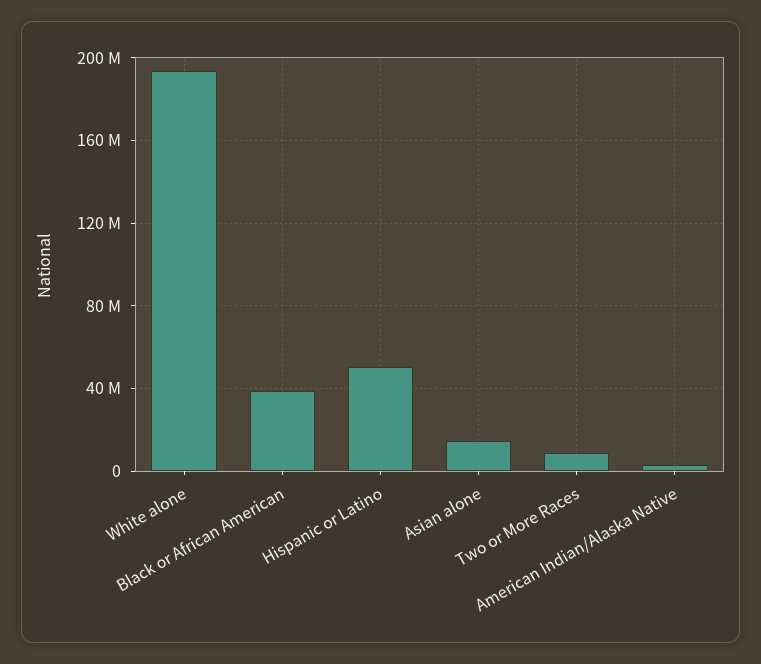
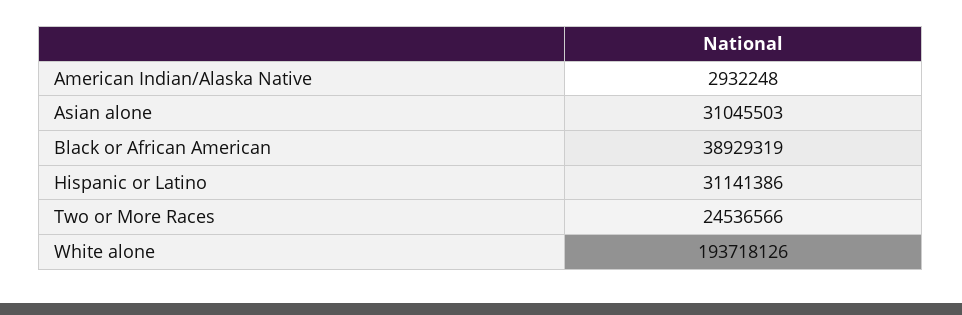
  {
    "White alone": 193718126,
    "Black or African American": 38929319,
-   "Hispanic or Latino": 50000000,
+   "Hispanic or Latino": 31141386,
-   "Asian alone": 15000000,
+   "Asian alone": 31045503,
-   "Two or More Races": 10000000,
+   "Two or More Races": 24536566,
    "American Indian/Alaska Native": 2932248
  }

